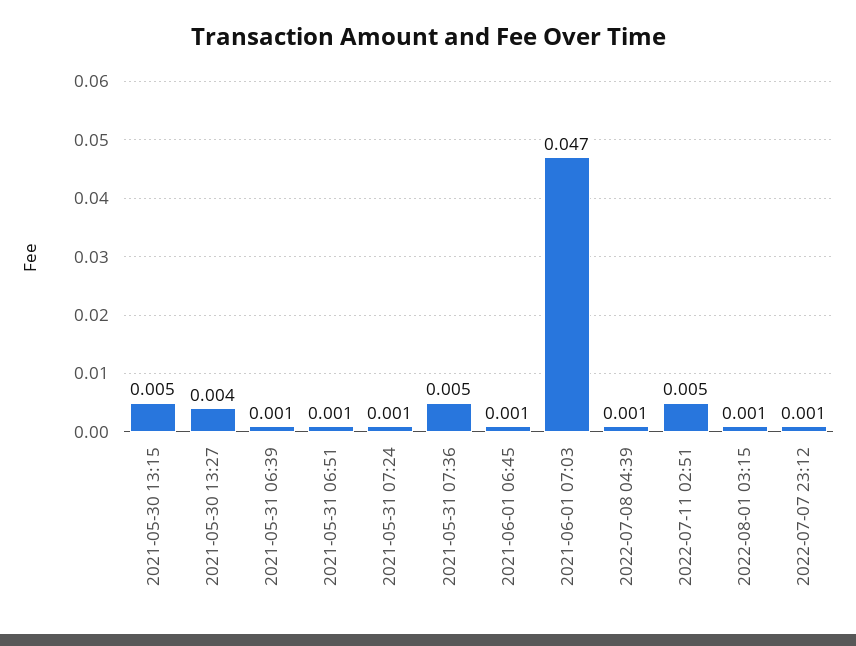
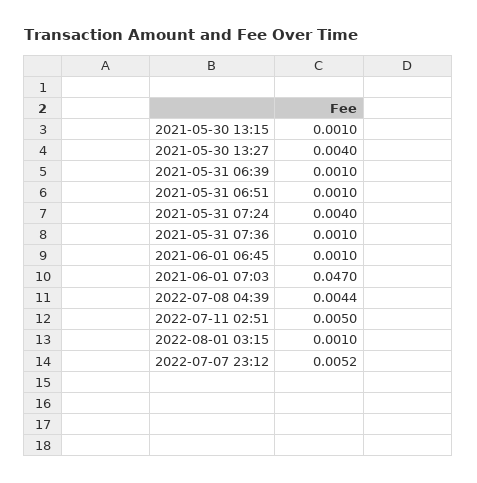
  {
-   "2021-05-30 13:15": 0.005,
+   "2021-05-30 13:15": 0.001,
    "2021-05-30 13:27": 0.004,
    "2021-05-31 06:39": 0.001,
    "2021-05-31 06:51": 0.001,
-   "2021-05-31 07:24": 0.001,
+   "2021-05-31 07:24": 0.004,
-   "2021-05-31 07:36": 0.005,
+   "2021-05-31 07:36": 0.001,
    "2021-06-01 06:45": 0.001,
    "2021-06-01 07:03": 0.047,
-   "2022-07-08 04:39": 0.001,
+   "2022-07-08 04:39": 0.0044,
    "2022-07-11 02:51": 0.005,
    "2022-08-01 03:15": 0.001,
-   "2022-07-07 23:12": 0.001
+   "2022-07-07 23:12": 0.0052
  }

